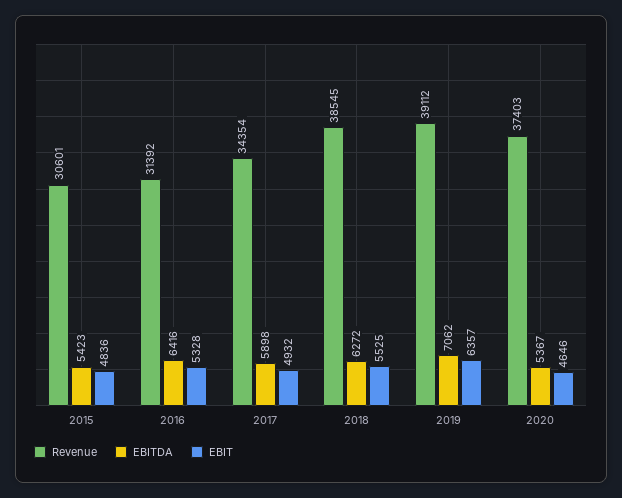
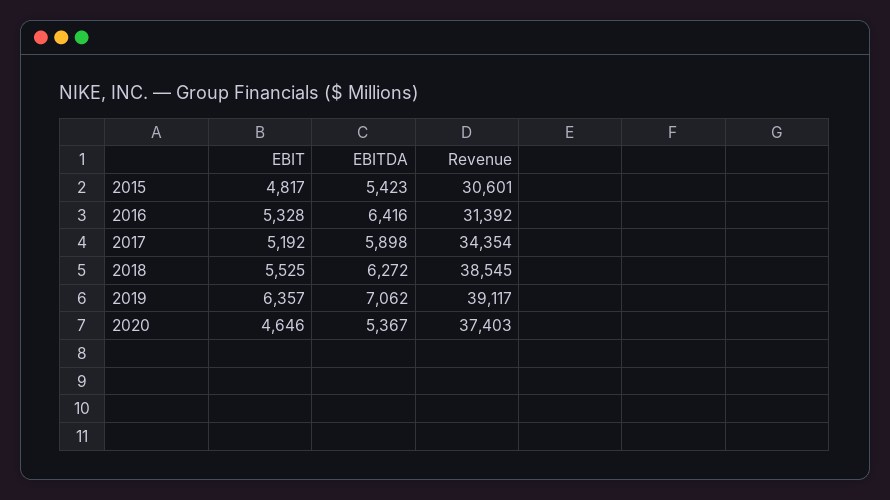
  {
    "Revenue": {
      "2015": 30601,
      "2016": 31392,
      "2017": 34354,
      "2018": 38545,
-     "2019": 39112,
+     "2019": 39117,
      "2020": 37403
    },
    "EBITDA": {
      "2015": 5423,
      "2016": 6416,
      "2017": 5898,
      "2018": 6272,
      "2019": 7062,
      "2020": 5367
    },
    "EBIT": {
-     "2015": 4836,
+     "2015": 4817,
      "2016": 5328,
-     "2017": 4932,
+     "2017": 5192,
      "2018": 5525,
      "2019": 6357,
      "2020": 4646
    }
  }

